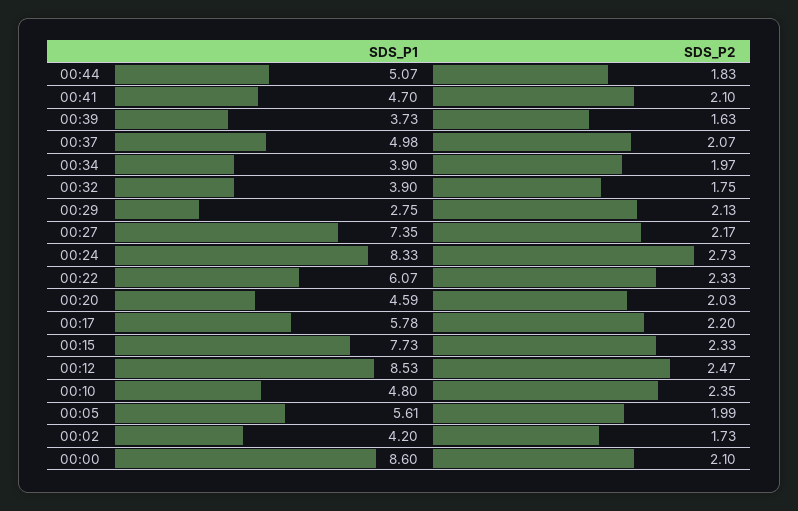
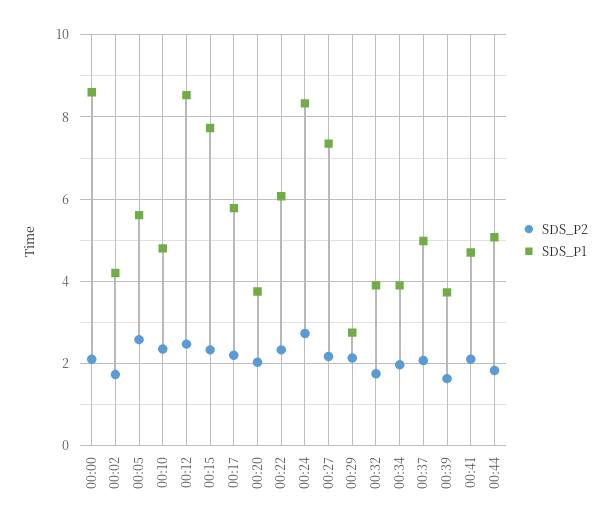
  {
    "SDS_P1": {
      "00:44": 5.07,
      "00:41": 4.7,
      "00:39": 3.73,
      "00:37": 4.98,
      "00:34": 3.9,
      "00:32": 3.9,
      "00:29": 2.75,
      "00:27": 7.35,
      "00:24": 8.33,
      "00:22": 6.07,
-     "00:20": 4.59,
+     "00:20": 3.8,
      "00:17": 5.78,
      "00:15": 7.73,
      "00:12": 8.53,
      "00:10": 4.8,
      "00:05": 5.61,
      "00:02": 4.2,
      "00:00": 8.6
    },
    "SDS_P2": {
      "00:44": 1.83,
      "00:41": 2.1,
      "00:39": 1.63,
      "00:37": 2.07,
      "00:34": 1.97,
      "00:32": 1.75,
      "00:29": 2.13,
      "00:27": 2.17,
      "00:24": 2.73,
      "00:22": 2.33,
      "00:20": 2.03,
      "00:17": 2.2,
      "00:15": 2.33,
      "00:12": 2.47,
      "00:10": 2.35,
-     "00:05": 1.99,
+     "00:05": 2.6,
      "00:02": 1.73,
      "00:00": 2.1
    }
  }

